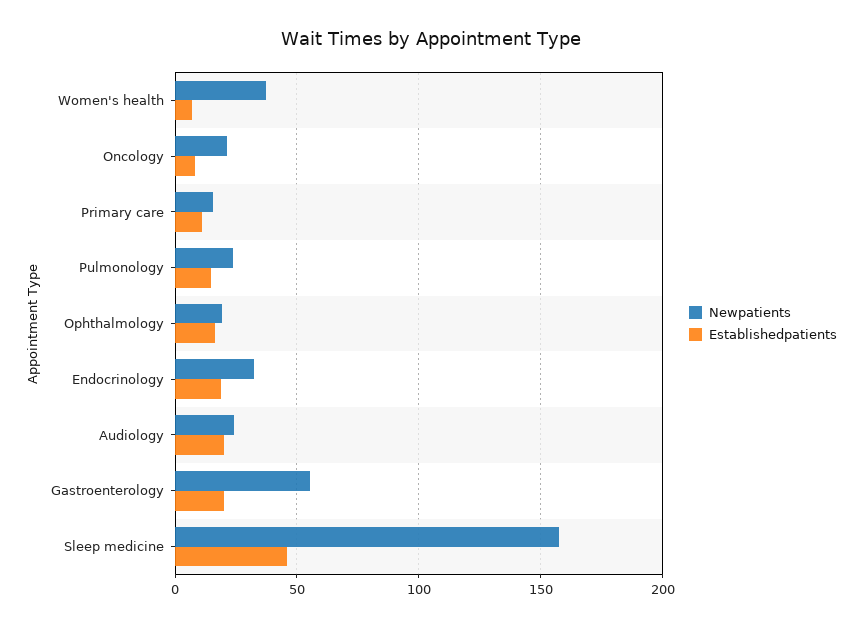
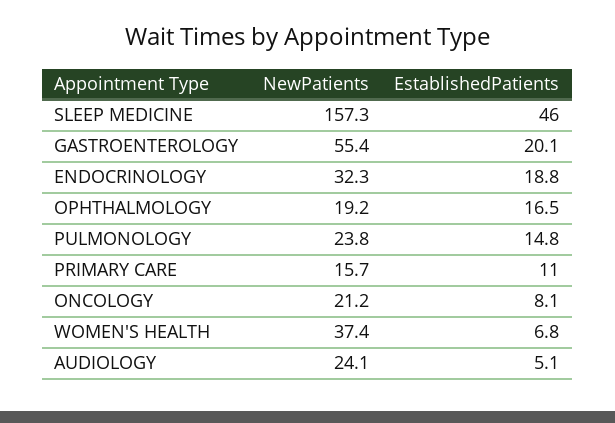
  {
    "Newpatients": {
      "Women's health": 37.4,
      "Oncology": 21.2,
      "Primary care": 15.7,
      "Pulmonology": 23.8,
      "Ophthalmology": 19.2,
      "Endocrinology": 32.3,
      "Audiology": 24.1,
      "Gastroenterology": 55.4,
      "Sleep medicine": 157.3
    },
    "Establishedpatients": {
      "Women's health": 6.8,
      "Oncology": 8.1,
      "Primary care": 11,
      "Pulmonology": 14.8,
      "Ophthalmology": 16.5,
      "Endocrinology": 18.8,
-     "Audiology": 20,
+     "Audiology": 5.1,
      "Gastroenterology": 20.1,
      "Sleep medicine": 46
    }
  }

